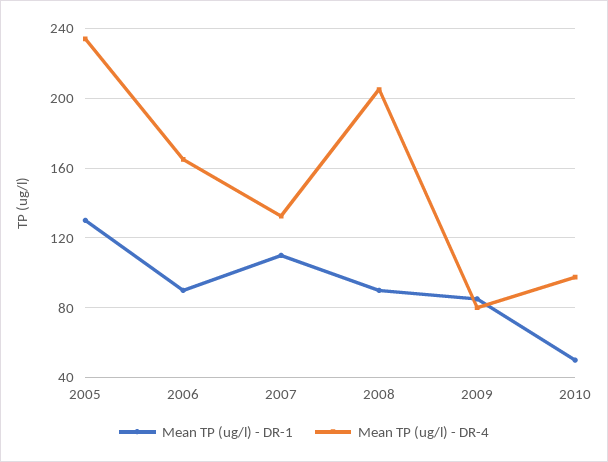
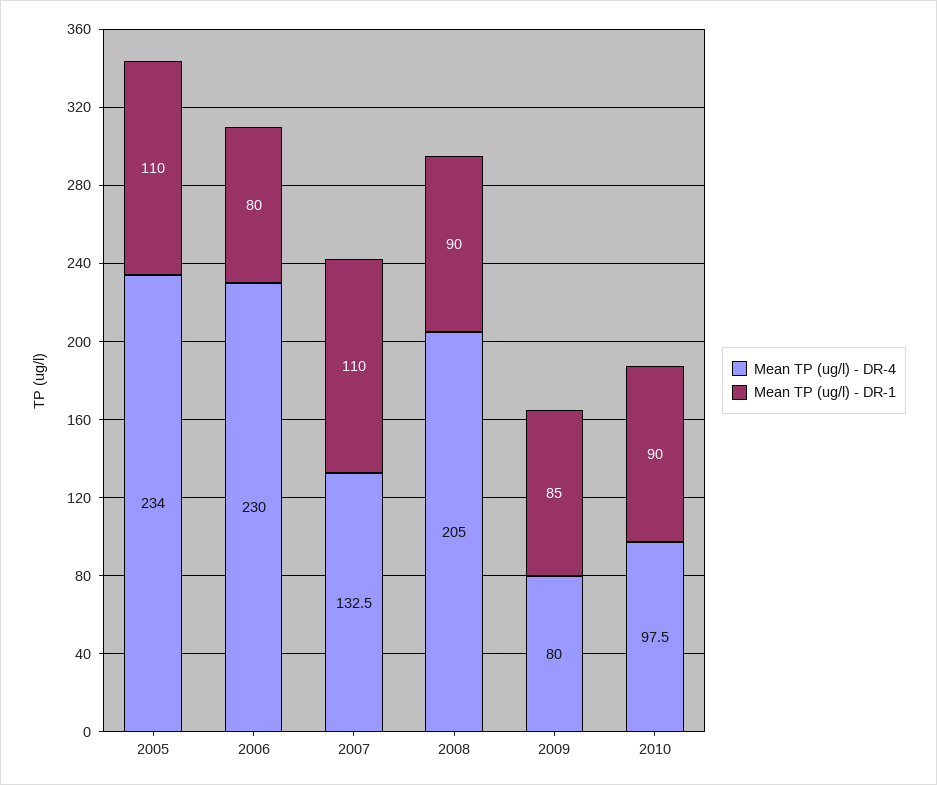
  {
    "Mean TP (ug/l) - DR-1": {
-     "2005": 130,
+     "2005": 110,
-     "2006": 90,
+     "2006": 80,
      "2007": 110,
      "2008": 90,
      "2009": 85,
-     "2010": 50
+     "2010": 90
    },
    "Mean TP (ug/l) - DR-4": {
      "2005": 234,
-     "2006": 165,
+     "2006": 230,
      "2007": 132.5,
      "2008": 205,
      "2009": 80,
      "2010": 97.5
    }
  }

